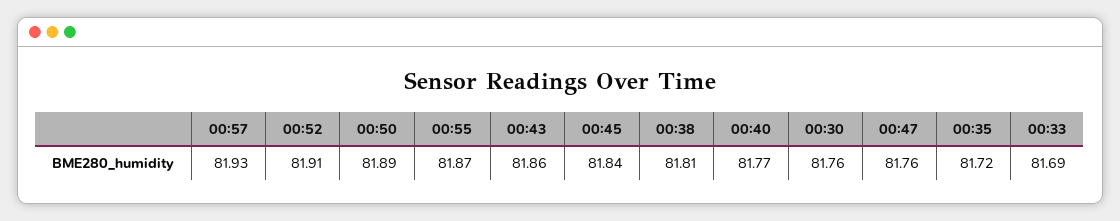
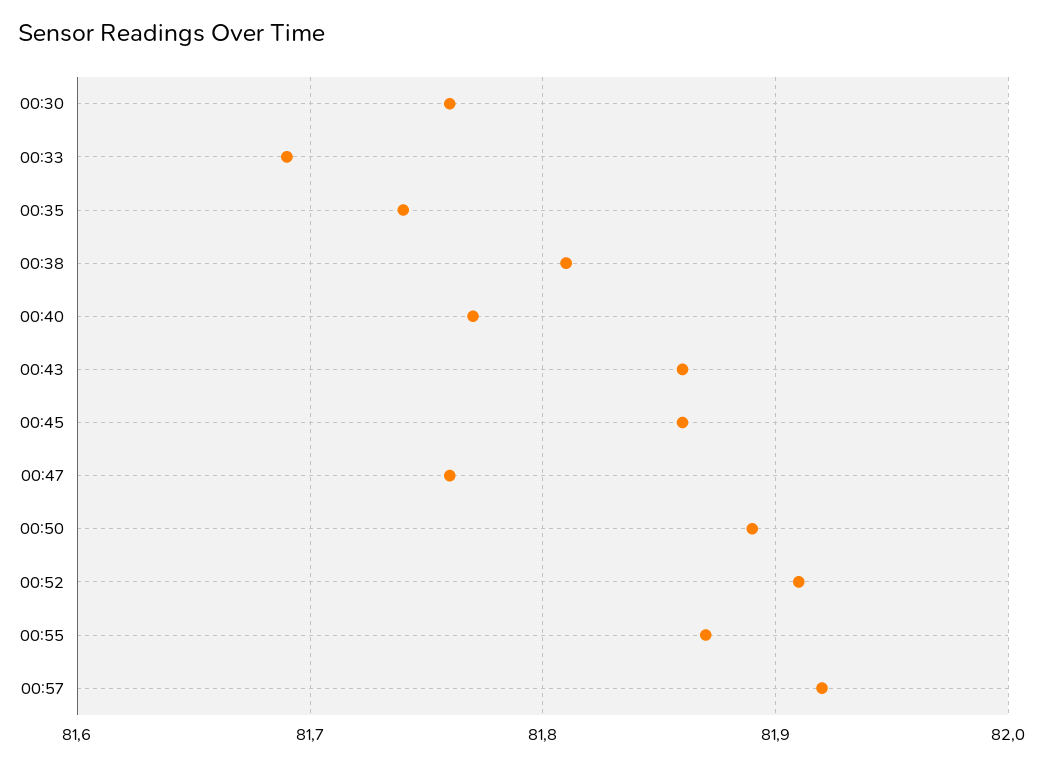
  {
-   "00:57": 81.93,
+   "00:57": 81.92,
    "00:52": 81.91,
    "00:50": 81.89,
    "00:55": 81.87,
    "00:43": 81.86,
-   "00:45": 81.84,
+   "00:45": 81.86,
    "00:38": 81.81,
    "00:40": 81.77,
    "00:30": 81.76,
    "00:47": 81.76,
-   "00:35": 81.72,
+   "00:35": 81.74,
    "00:33": 81.69
  }

